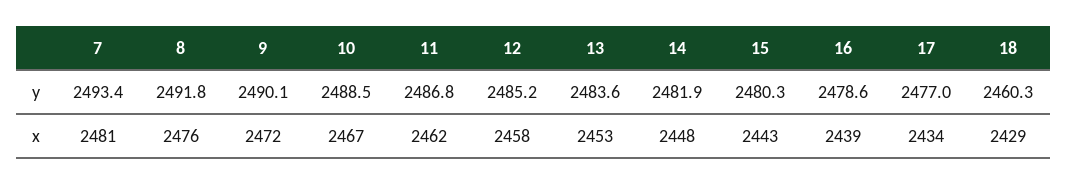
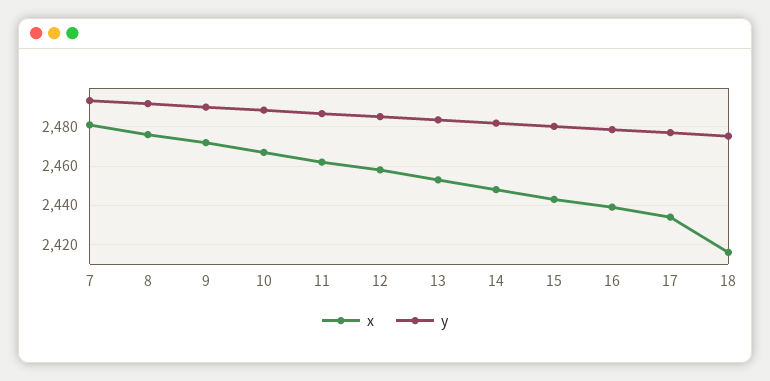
  {
    "y": {
      "7": 2493.4,
      "8": 2491.8,
      "9": 2490.1,
      "10": 2488.5,
      "11": 2486.8,
      "12": 2485.2,
      "13": 2483.6,
      "14": 2481.9,
      "15": 2480.3,
      "16": 2478.6,
      "17": 2477,
-     "18": 2460.3
+     "18": 2475
    },
    "x": {
      "7": 2481,
      "8": 2476,
      "9": 2472,
      "10": 2467,
      "11": 2462,
      "12": 2458,
      "13": 2453,
      "14": 2448,
      "15": 2443,
      "16": 2439,
      "17": 2434,
-     "18": 2429
+     "18": 2415
    }
  }

